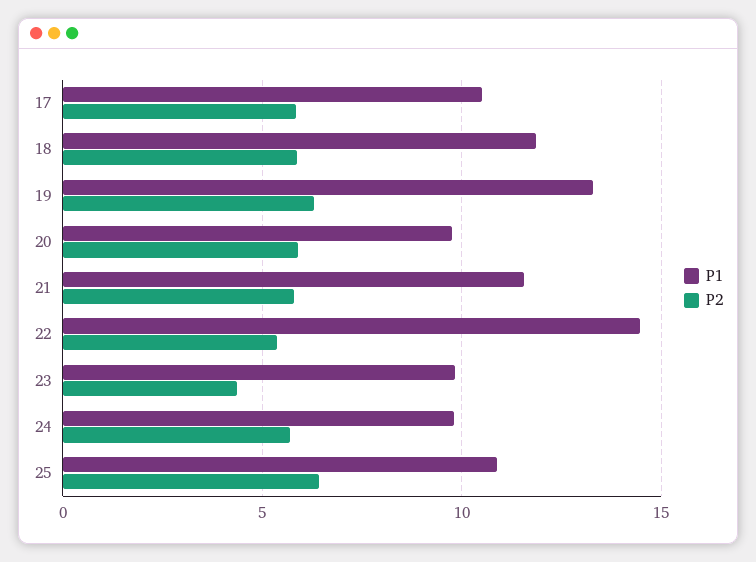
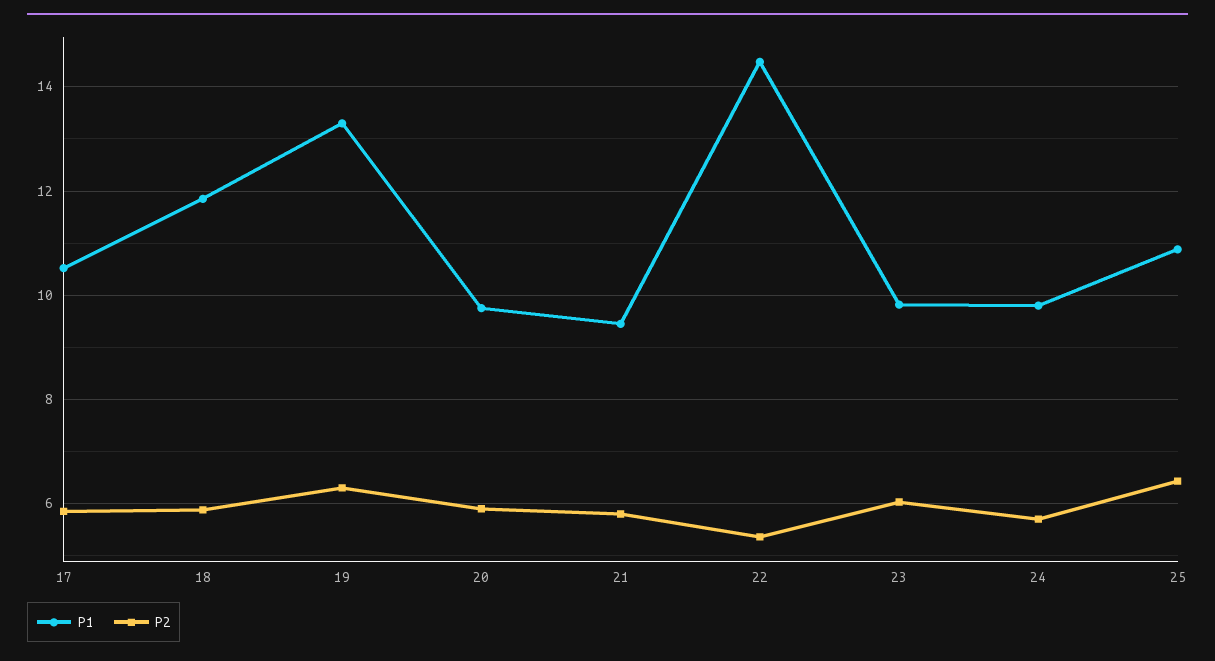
  {
    "P1": {
      "17": 10.6,
      "18": 11.8,
      "19": 13.4,
      "20": 9.8,
-     "21": 11.5,
+     "21": 9.4,
      "22": 14.4,
      "23": 9.8,
      "24": 9.8,
      "25": 10.8
    },
    "P2": {
      "17": 5.8,
      "18": 5.8,
      "19": 6.4,
      "20": 6,
      "21": 5.8,
      "22": 5.4,
-     "23": 4.5,
+     "23": 6,
      "24": 5.8,
      "25": 6.4
    }
  }

